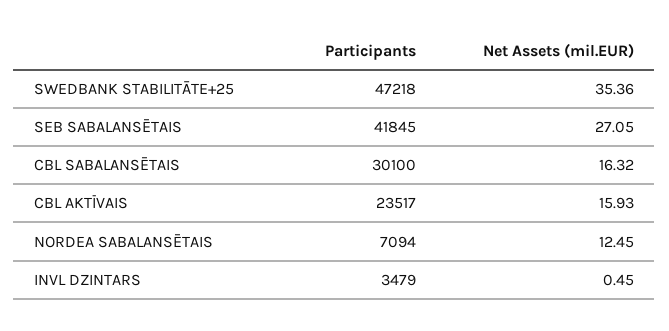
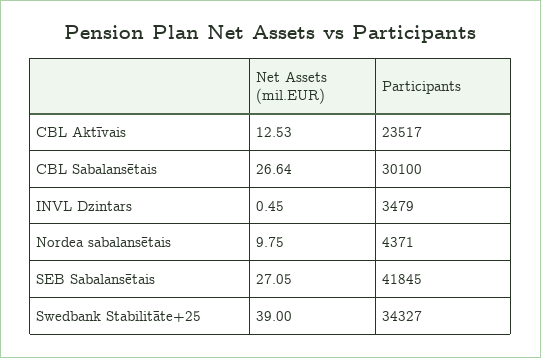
  {
    "Participants": {
-     "SWEDBANK STABILITĀTE+25": 47218,
+     "SWEDBANK STABILITĀTE+25": 34327,
      "SEB SABALANSĒTAIS": 41845,
      "CBL SABALANSĒTAIS": 30100,
      "CBL AKTĪVAIS": 23517,
-     "NORDEA SABALANSĒTAIS": 7094,
+     "NORDEA SABALANSĒTAIS": 4371,
      "INVL DZINTARS": 3479
    },
    "Net Assets (mil.EUR)": {
-     "SWEDBANK STABILITĀTE+25": 35.36,
+     "SWEDBANK STABILITĀTE+25": 39,
      "SEB SABALANSĒTAIS": 27.05,
-     "CBL SABALANSĒTAIS": 16.32,
+     "CBL SABALANSĒTAIS": 26.64,
-     "CBL AKTĪVAIS": 15.93,
+     "CBL AKTĪVAIS": 12.53,
-     "NORDEA SABALANSĒTAIS": 12.45,
+     "NORDEA SABALANSĒTAIS": 9.75,
      "INVL DZINTARS": 0.45
    }
  }

